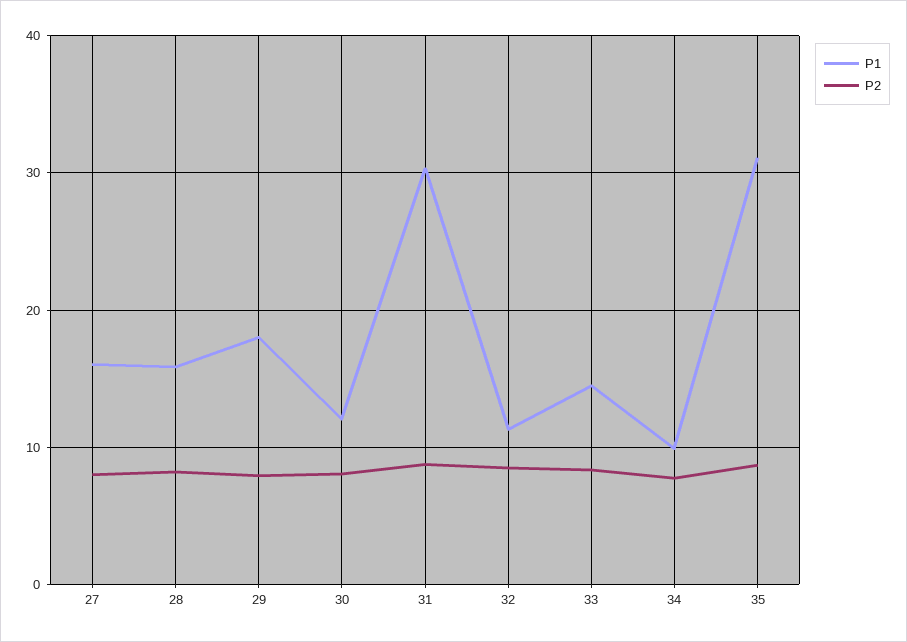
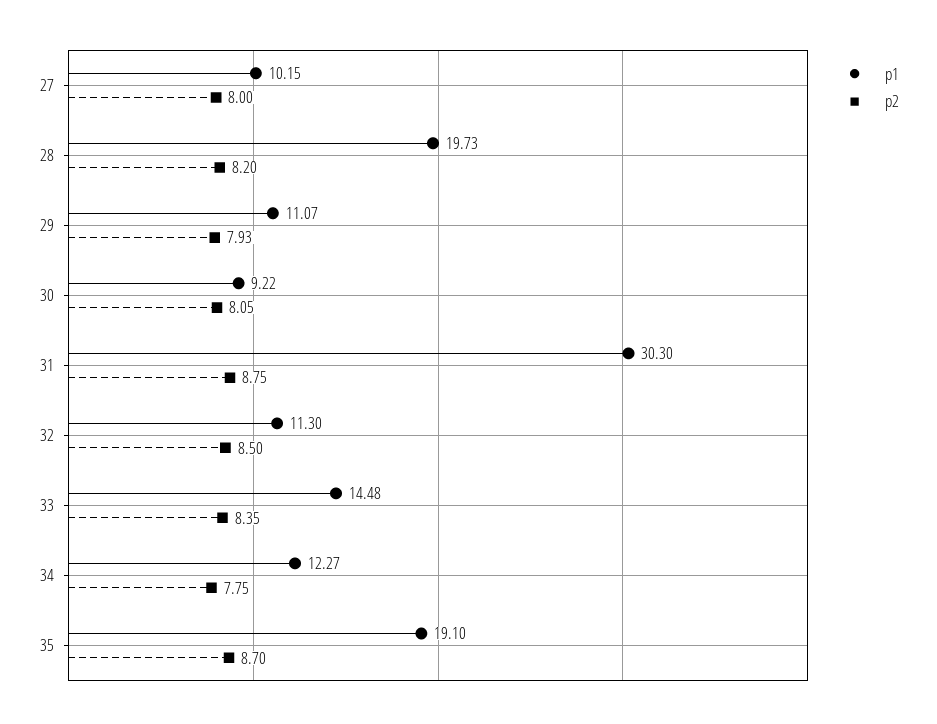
  {
    "P1": {
-     "27": 16,
+     "27": 10.15,
-     "28": 16,
+     "28": 19.73,
-     "29": 18,
+     "29": 11.07,
-     "30": 12,
+     "30": 9.22,
      "31": 30.3,
      "32": 11.3,
      "33": 14.48,
-     "34": 10,
+     "34": 12.27,
-     "35": 31
+     "35": 19.1
    },
    "P2": {
      "27": 8,
      "28": 8.2,
      "29": 7.93,
      "30": 8.05,
      "31": 8.75,
      "32": 8.5,
      "33": 8.35,
      "34": 7.75,
      "35": 8.7
    }
  }

